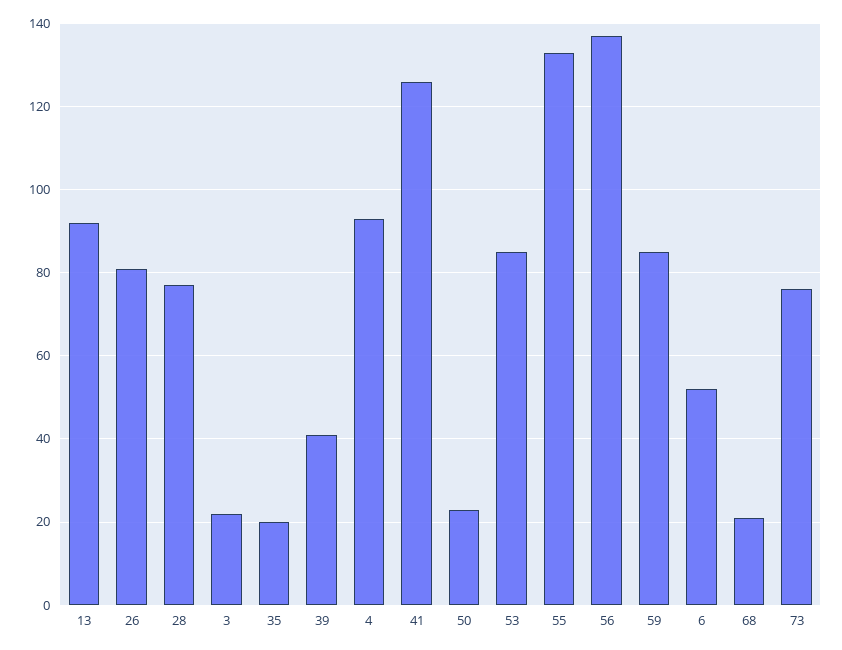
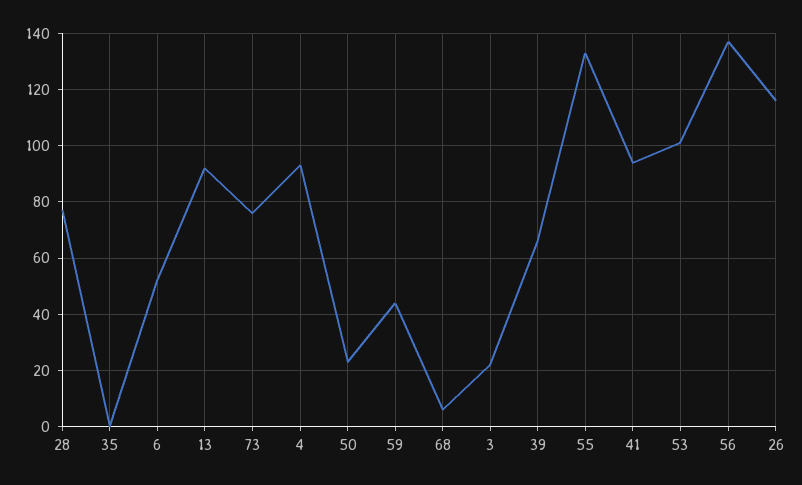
  {
    "13": 90,
-   "26": 80,
+   "26": 115,
    "28": 75,
    "3": 20,
-   "35": 20,
+   "35": 0,
-   "39": 40,
+   "39": 65,
    "4": 95,
-   "41": 125,
+   "41": 95,
    "50": 25,
-   "53": 85,
+   "53": 100,
    "55": 135,
    "56": 135,
-   "59": 85,
+   "59": 45,
    "6": 50,
-   "68": 20,
+   "68": 5,
    "73": 75
  }

